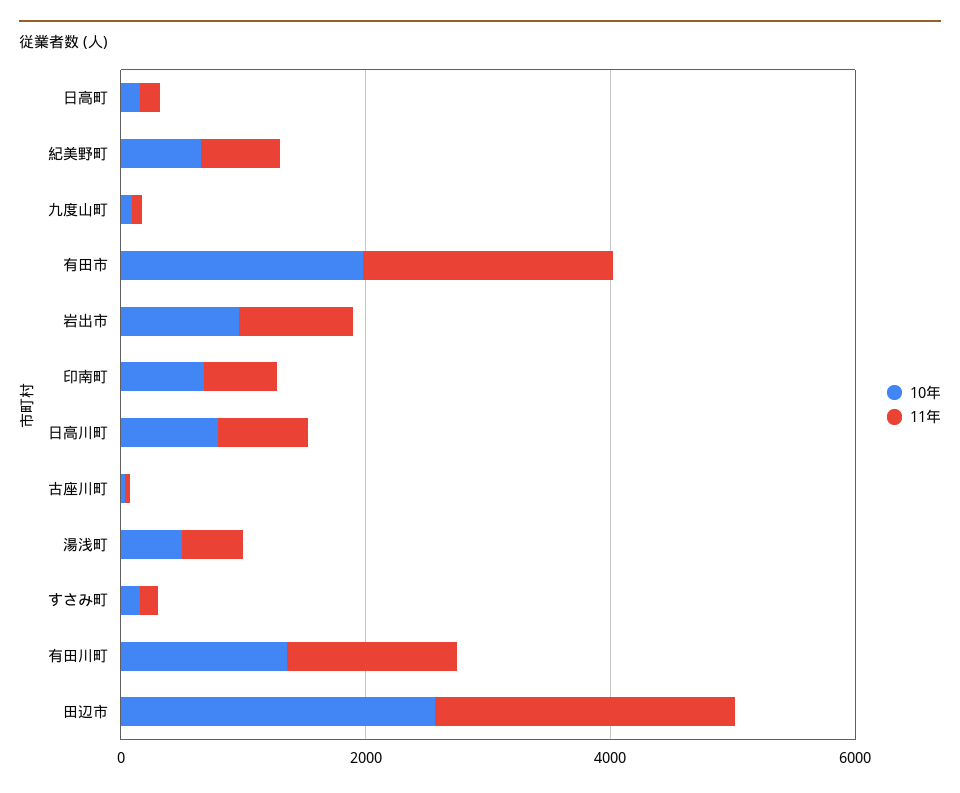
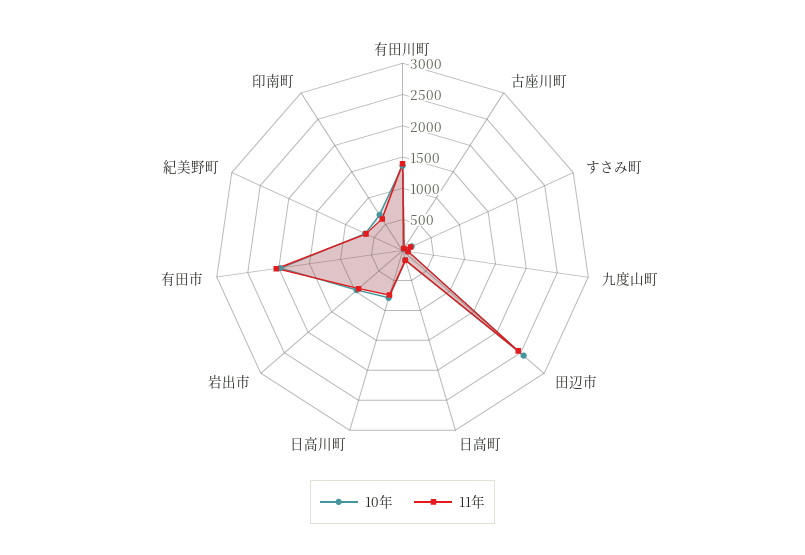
  {
    "10年": {
      "日高町": 250,
      "紀美野町": 750,
      "九度山町": 0,
      "有田市": 2000,
      "岩出市": 1000,
      "印南町": 750,
      "日高川町": 750,
      "古座川町": 0,
-     "湯浅町": 500,
      "すさみ町": 250,
      "有田川町": 1250,
      "田辺市": 2500
    },
    "11年": {
      "日高町": 250,
      "紀美野町": 750,
      "九度山町": 0,
      "有田市": 2000,
      "岩出市": 1000,
      "印南町": 500,
      "日高川町": 750,
      "古座川町": 0,
-     "湯浅町": 500,
      "すさみ町": 250,
      "有田川町": 1500,
      "田辺市": 2500
    }
  }

